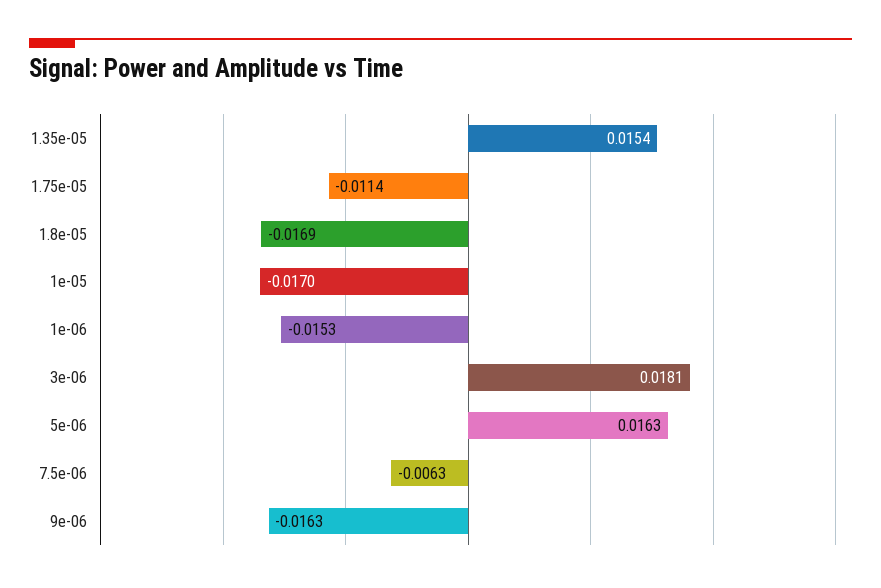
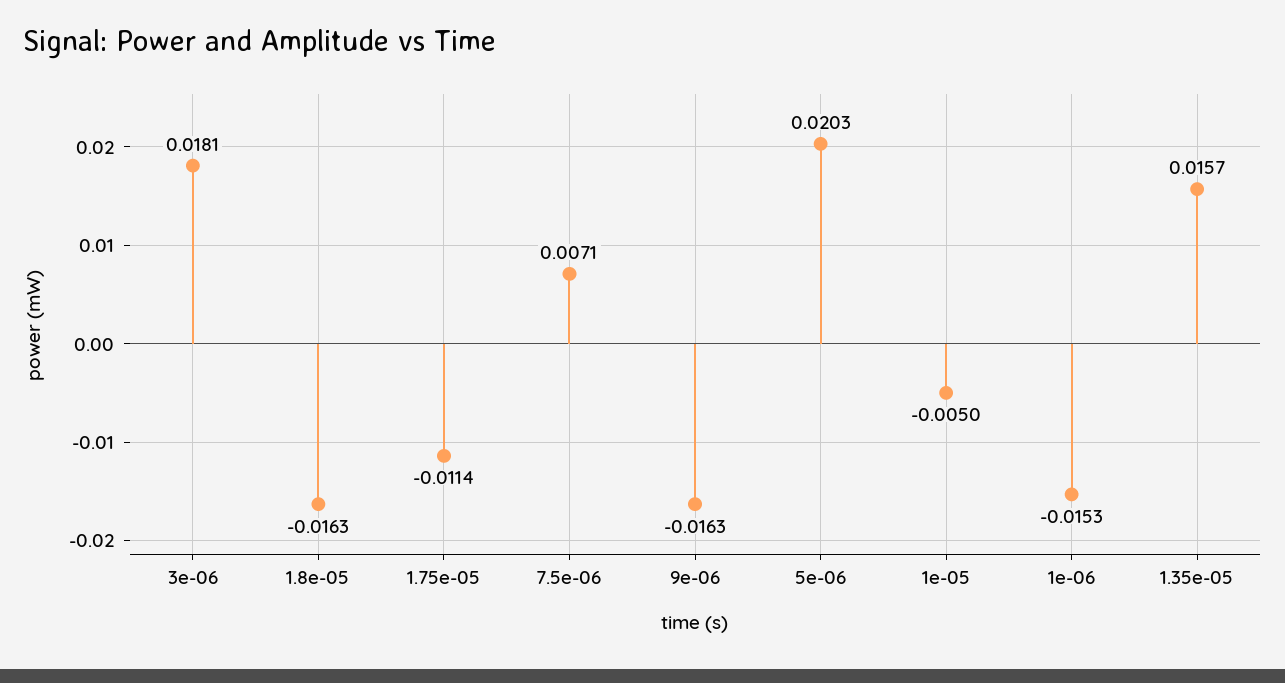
  {
-   "1.35e-05": 0.0154,
+   "1.35e-05": 0.0157,
    "1.75e-05": -0.0114,
-   "1.8e-05": -0.0169,
+   "1.8e-05": -0.0163,
-   "1e-05": -0.017,
+   "1e-05": -0.005,
    "1e-06": -0.0153,
    "3e-06": 0.0181,
-   "5e-06": 0.0163,
+   "5e-06": 0.0203,
-   "7.5e-06": -0.0063,
+   "7.5e-06": 0.0071,
    "9e-06": -0.0163
  }

